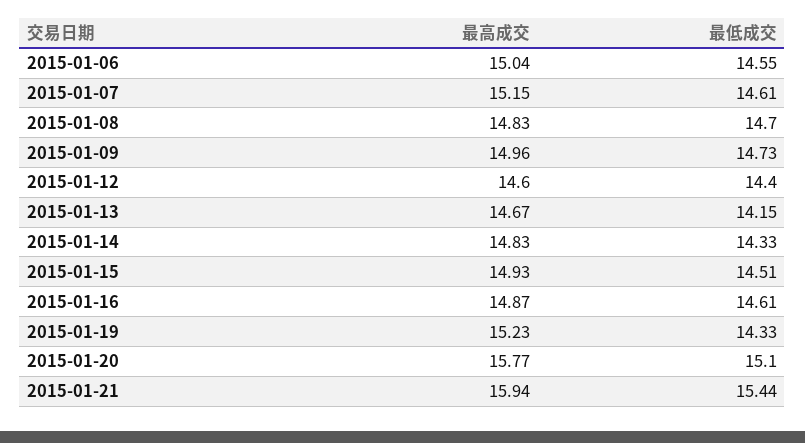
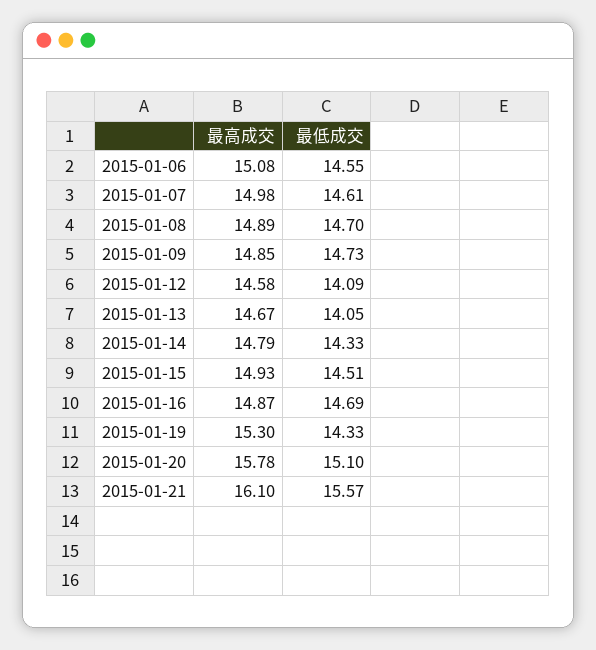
  {
    "最高成交": {
-     "2015-01-06": 15.04,
+     "2015-01-06": 15.08,
-     "2015-01-07": 15.15,
+     "2015-01-07": 14.98,
-     "2015-01-08": 14.83,
+     "2015-01-08": 14.89,
-     "2015-01-09": 14.96,
+     "2015-01-09": 14.85,
-     "2015-01-12": 14.6,
+     "2015-01-12": 14.58,
      "2015-01-13": 14.67,
-     "2015-01-14": 14.83,
+     "2015-01-14": 14.79,
      "2015-01-15": 14.93,
      "2015-01-16": 14.87,
-     "2015-01-19": 15.23,
+     "2015-01-19": 15.3,
-     "2015-01-20": 15.77,
+     "2015-01-20": 15.78,
-     "2015-01-21": 15.94
+     "2015-01-21": 16.1
    },
    "最低成交": {
      "2015-01-06": 14.55,
      "2015-01-07": 14.61,
      "2015-01-08": 14.7,
      "2015-01-09": 14.73,
-     "2015-01-12": 14.4,
+     "2015-01-12": 14.09,
-     "2015-01-13": 14.15,
+     "2015-01-13": 14.05,
      "2015-01-14": 14.33,
      "2015-01-15": 14.51,
-     "2015-01-16": 14.61,
+     "2015-01-16": 14.69,
      "2015-01-19": 14.33,
      "2015-01-20": 15.1,
-     "2015-01-21": 15.44
+     "2015-01-21": 15.57
    }
  }

